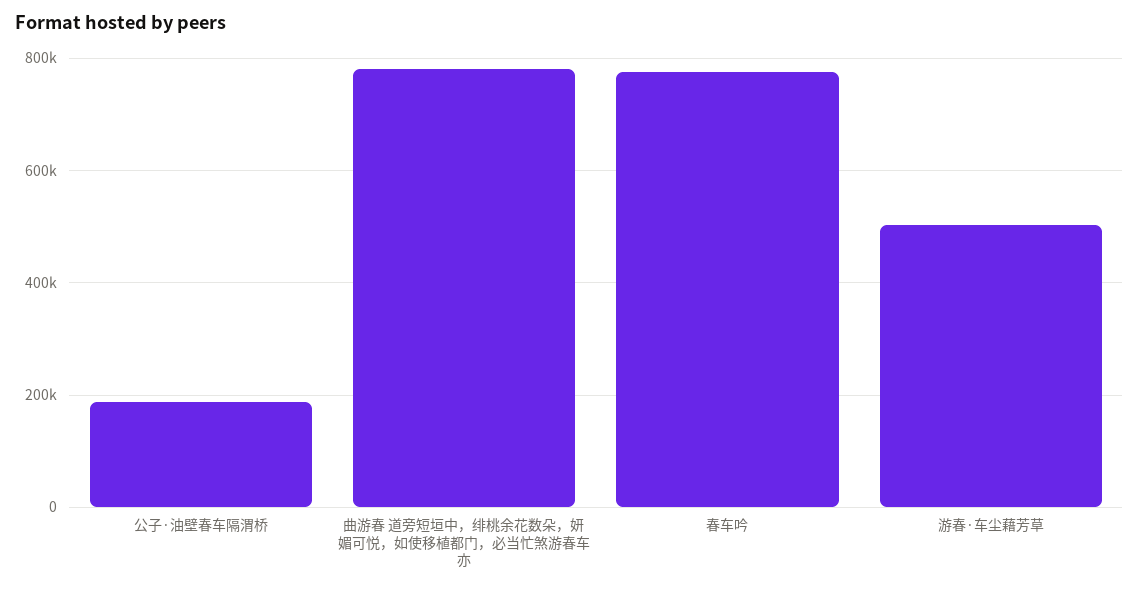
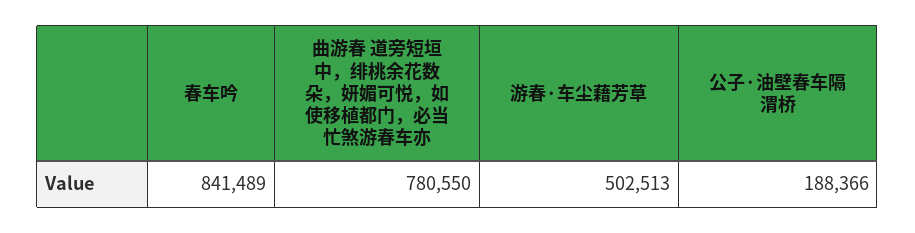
  {
    "公子·油壁春车隔渭桥": 188366,
    "曲游春 道旁短垣中，绯桃余花数朵，妍媚可悦，如使移植都门，必当忙煞游春车亦": 780550,
-   "春车吟": 780000,
+   "春车吟": 841489,
    "游春·车尘藉芳草": 502513
  }

